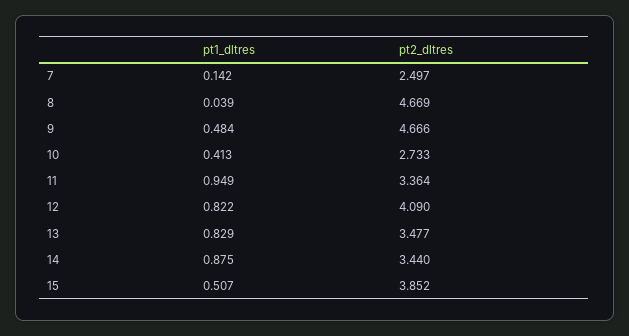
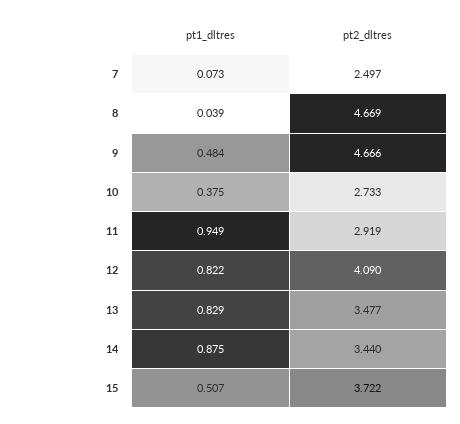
  {
    "pt1_dltres": {
-     "7": 0.142,
+     "7": 0.073,
      "8": 0.039,
      "9": 0.484,
-     "10": 0.413,
+     "10": 0.375,
      "11": 0.949,
      "12": 0.822,
      "13": 0.829,
      "14": 0.875,
      "15": 0.507
    },
    "pt2_dltres": {
      "7": 2.497,
      "8": 4.669,
      "9": 4.666,
      "10": 2.733,
-     "11": 3.364,
+     "11": 2.919,
      "12": 4.09,
      "13": 3.477,
      "14": 3.44,
-     "15": 3.852
+     "15": 3.722
    }
  }

